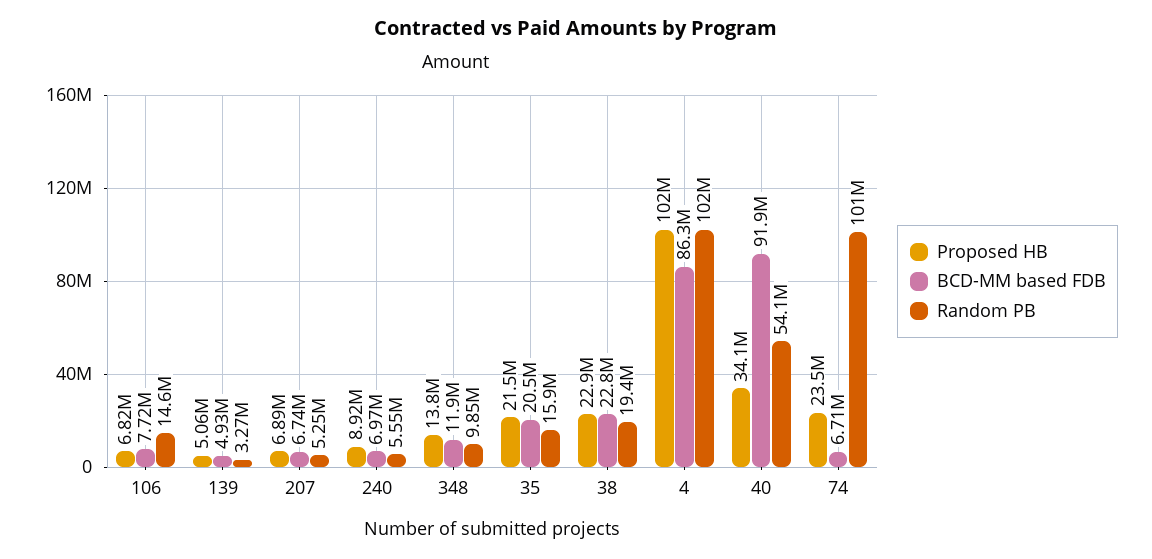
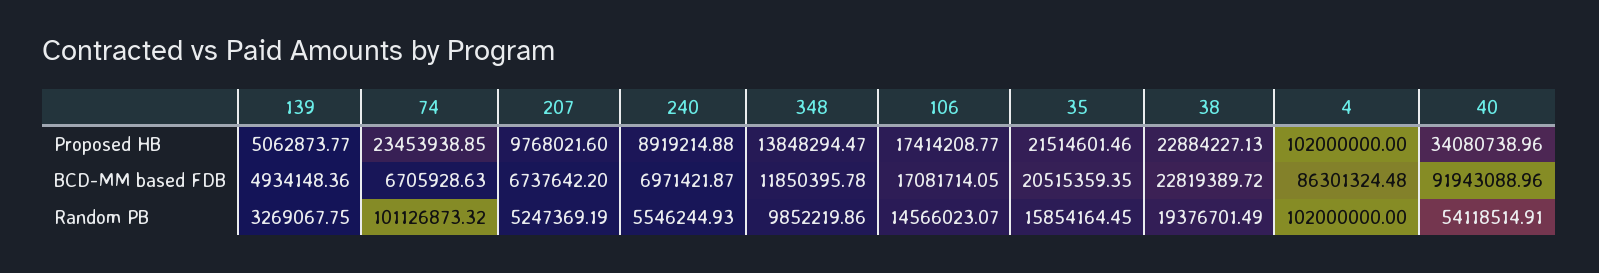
  {
    "Proposed HB": {
-     "106": 6820000,
+     "106": 17414208.77,
      "139": 5062873.77,
-     "207": 6890000,
+     "207": 9768021.6,
      "240": 8919214.88,
      "348": 13848294.47,
      "35": 21514601.46,
      "38": 22884227.13,
      "4": 102000000,
      "40": 34080738.96,
      "74": 23453938.85
    },
    "BCD-MM based FDB": {
-     "106": 7720000,
+     "106": 17081714.05,
      "139": 4934148.36,
      "207": 6737642.2,
      "240": 6971421.87,
      "348": 11850395.78,
      "35": 20515359.35,
      "38": 22819389.72,
      "4": 86301324.48,
      "40": 91943088.96,
      "74": 6705928.63
    },
    "Random PB": {
      "106": 14566023.07,
      "139": 3269067.75,
      "207": 5247369.19,
      "240": 5546244.93,
      "348": 9852219.86,
      "35": 15854164.45,
      "38": 19376701.49,
      "4": 102000000,
      "40": 54118514.91,
      "74": 101126873.32
    }
  }

